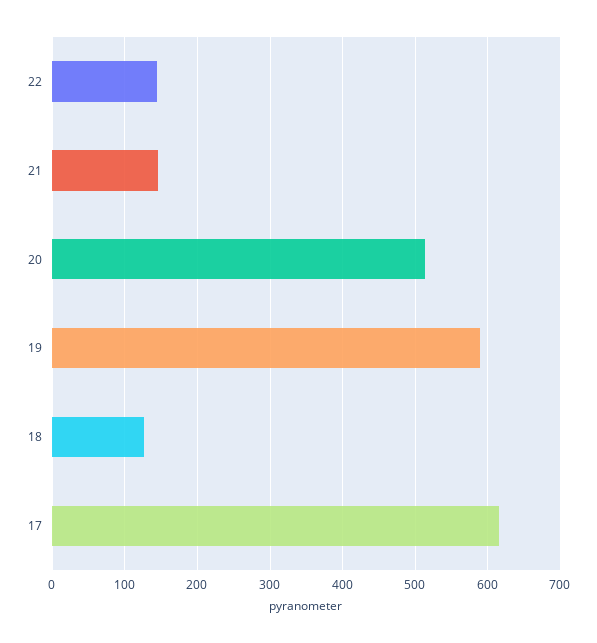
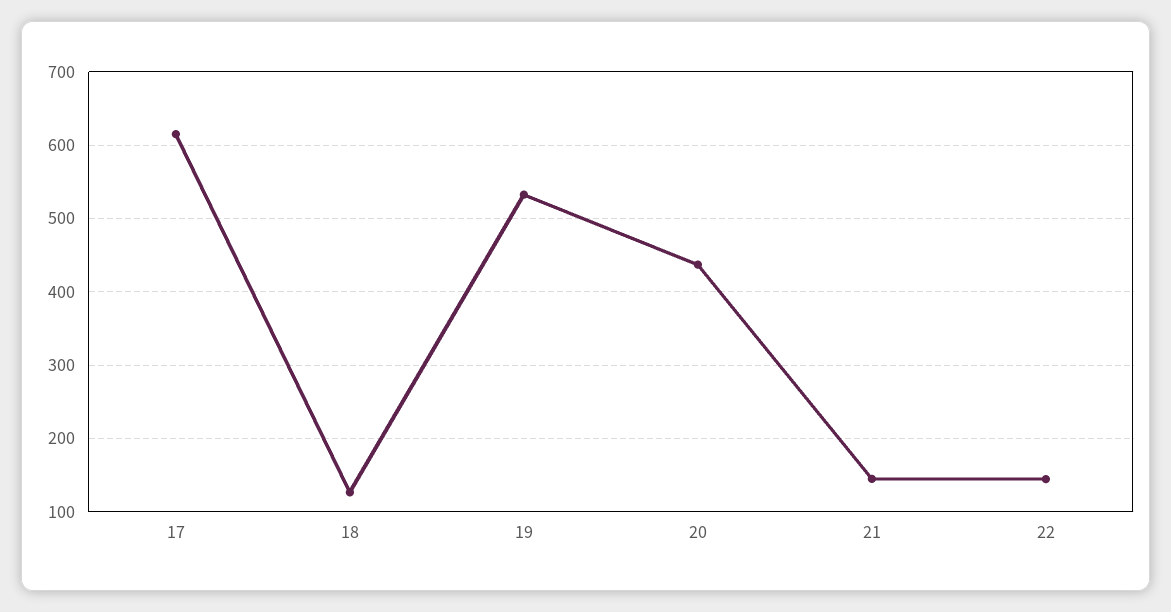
  {
    "22": 140,
    "21": 150,
-   "20": 510,
+   "20": 440,
-   "19": 590,
+   "19": 530,
    "18": 130,
    "17": 620
  }

